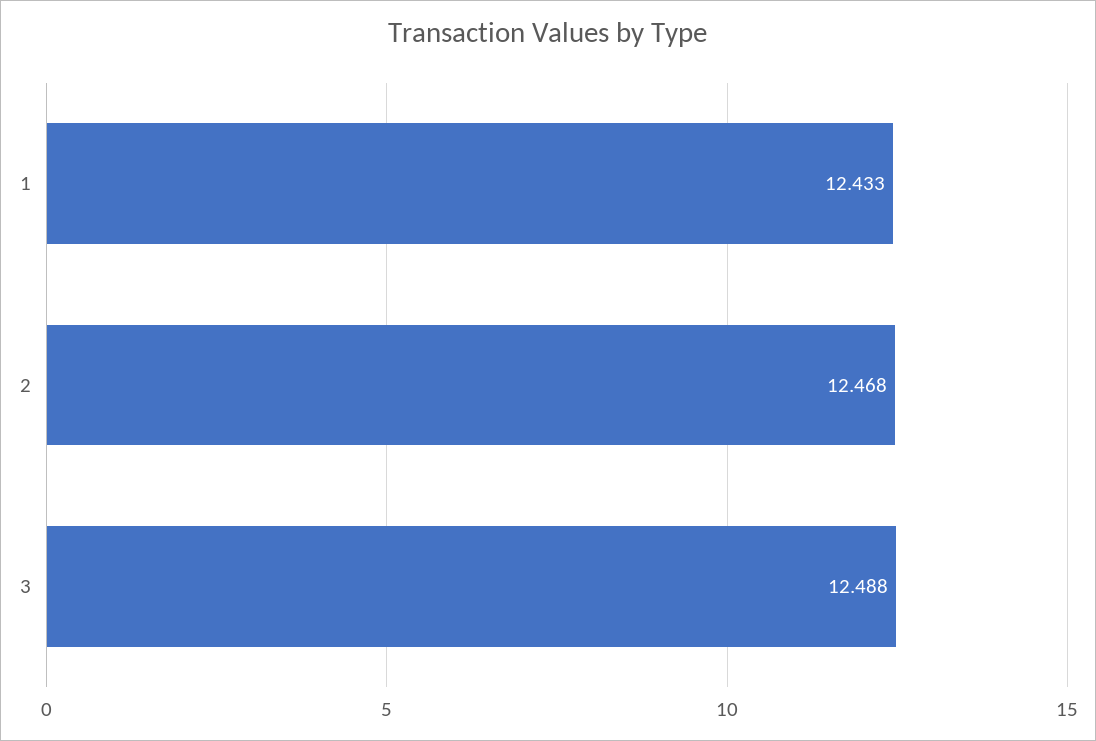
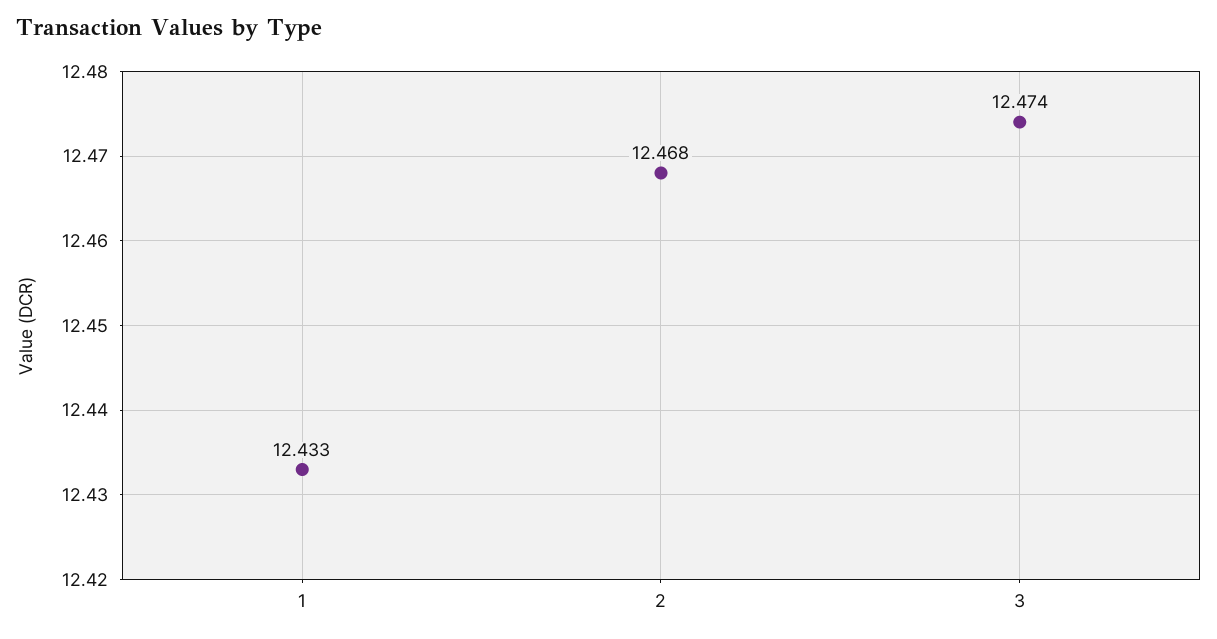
  {
    "1": 12.433,
    "2": 12.468,
-   "3": 12.488
+   "3": 12.474
  }

